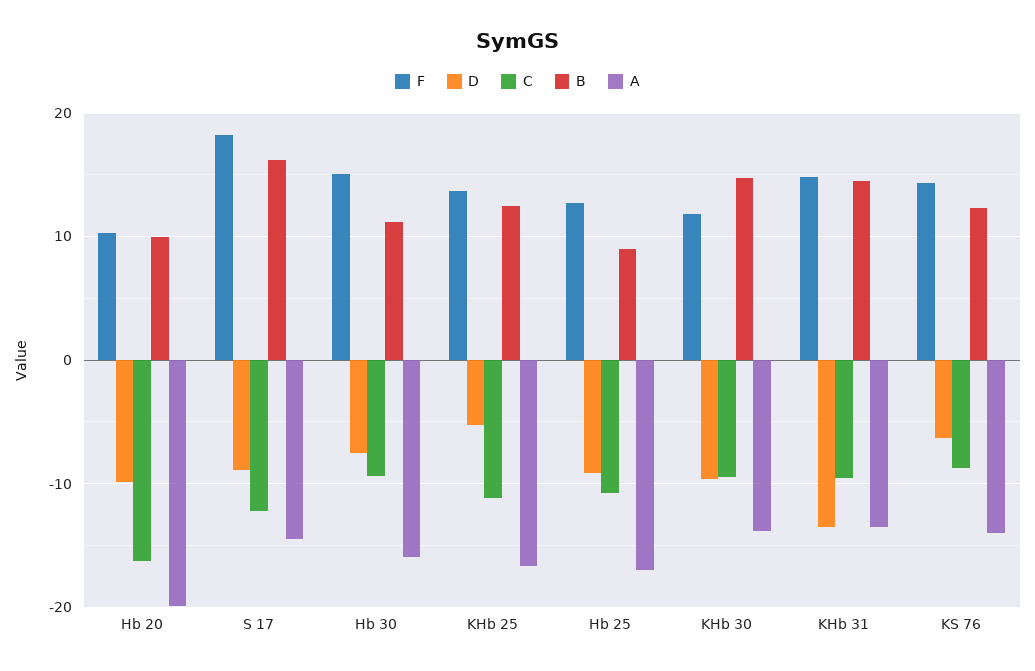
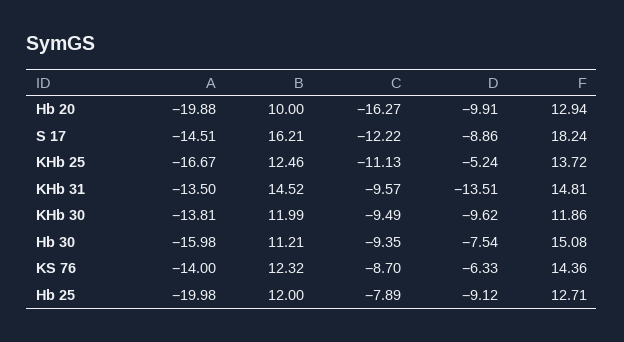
  {
    "F": {
-     "Hb 20": 10,
+     "Hb 20": 12.94,
      "S 17": 18.24,
      "Hb 30": 15.08,
      "KHb 25": 13.72,
      "Hb 25": 12.71,
      "KHb 30": 11.86,
      "KHb 31": 14.81,
      "KS 76": 14.36
    },
    "D": {
      "Hb 20": -9.91,
      "S 17": -8.86,
      "Hb 30": -7.54,
      "KHb 25": -5.24,
      "Hb 25": -9.12,
      "KHb 30": -9.62,
      "KHb 31": -13.51,
      "KS 76": -6.33
    },
    "C": {
      "Hb 20": -16.27,
      "S 17": -12.22,
      "Hb 30": -9.35,
      "KHb 25": -11.13,
-     "Hb 25": -11,
+     "Hb 25": -7.89,
      "KHb 30": -9.49,
      "KHb 31": -9.57,
      "KS 76": -8.7
    },
    "B": {
      "Hb 20": 10,
      "S 17": 16.21,
      "Hb 30": 11.21,
      "KHb 25": 12.46,
-     "Hb 25": 9,
+     "Hb 25": 12,
-     "KHb 30": 15,
+     "KHb 30": 11.99,
      "KHb 31": 14.52,
      "KS 76": 12.32
    },
    "A": {
      "Hb 20": -19.88,
      "S 17": -14.51,
      "Hb 30": -15.98,
      "KHb 25": -16.67,
-     "Hb 25": -17,
+     "Hb 25": -19.98,
      "KHb 30": -13.81,
      "KHb 31": -13.5,
      "KS 76": -14
    }
  }

